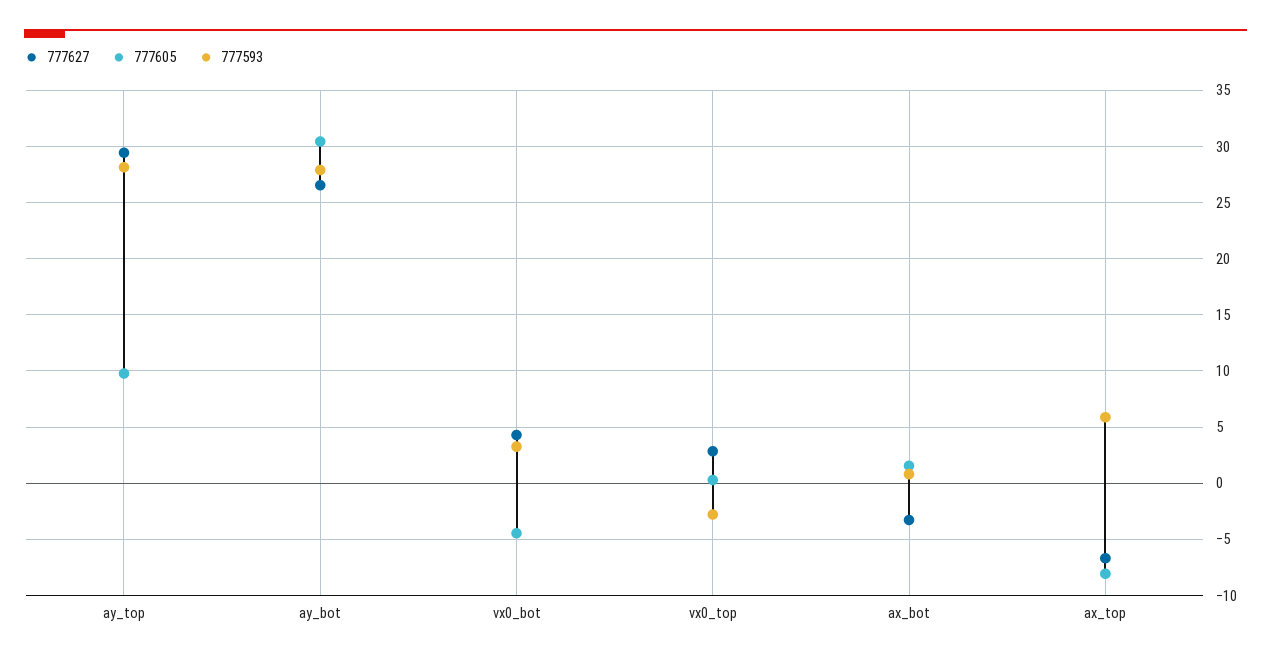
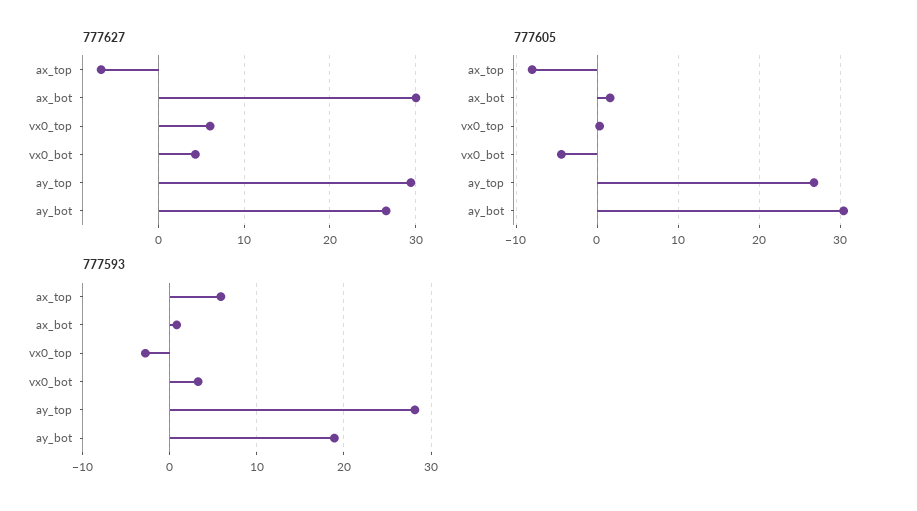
  {
    "777627": {
      "ay_top": 29,
      "ay_bot": 27,
      "vx0_bot": 4,
-     "vx0_top": 3,
+     "vx0_top": 6,
-     "ax_bot": -3,
+     "ax_bot": 30,
      "ax_top": -7
    },
    "777605": {
-     "ay_top": 10,
+     "ay_top": 27,
      "ay_bot": 30,
      "vx0_bot": -4,
      "vx0_top": 0,
      "ax_bot": 2,
      "ax_top": -8
    },
    "777593": {
      "ay_top": 28,
-     "ay_bot": 28,
+     "ay_bot": 19,
      "vx0_bot": 3,
      "vx0_top": -3,
      "ax_bot": 1,
      "ax_top": 6
    }
  }

